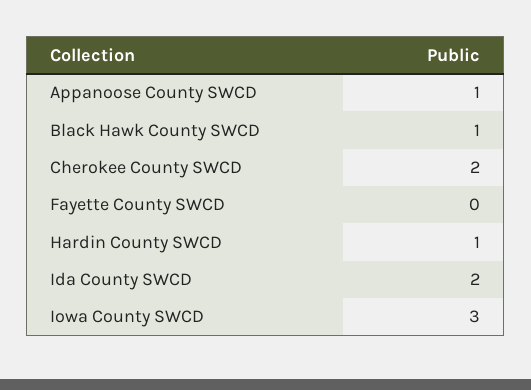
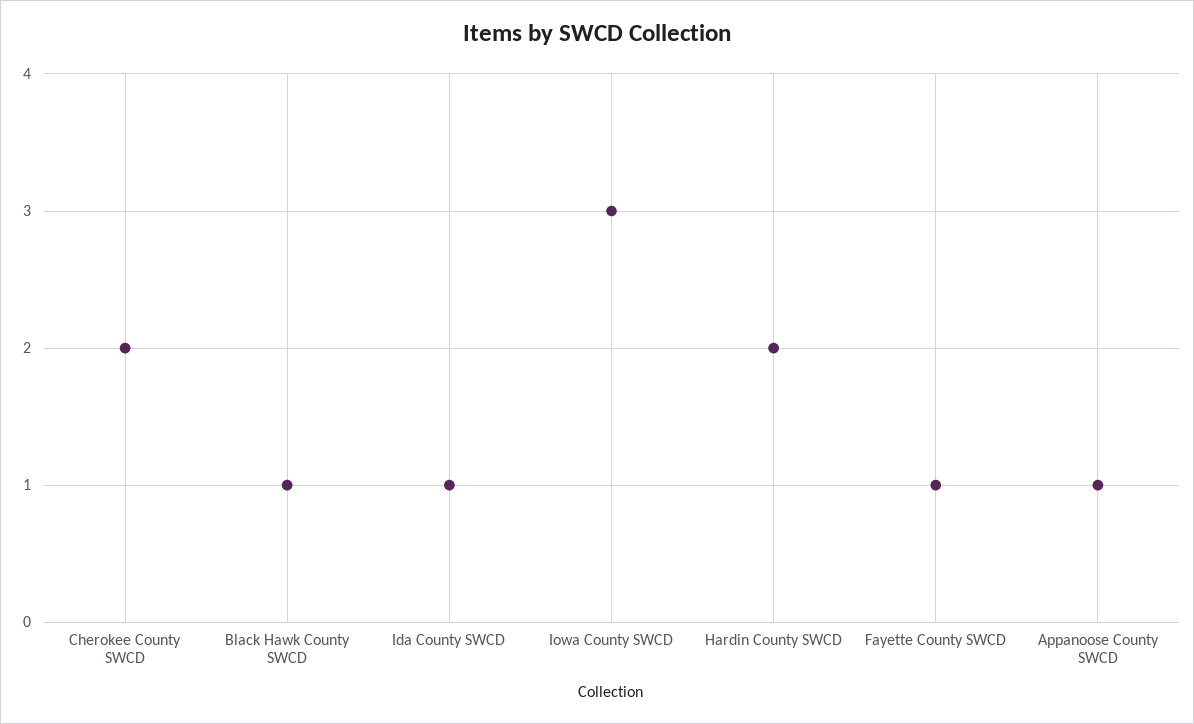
  {
    "Appanoose County SWCD": 1,
    "Black Hawk County SWCD": 1,
    "Cherokee County SWCD": 2,
-   "Fayette County SWCD": 0,
+   "Fayette County SWCD": 1,
-   "Hardin County SWCD": 1,
+   "Hardin County SWCD": 2,
-   "Ida County SWCD": 2,
+   "Ida County SWCD": 1,
    "Iowa County SWCD": 3
  }

